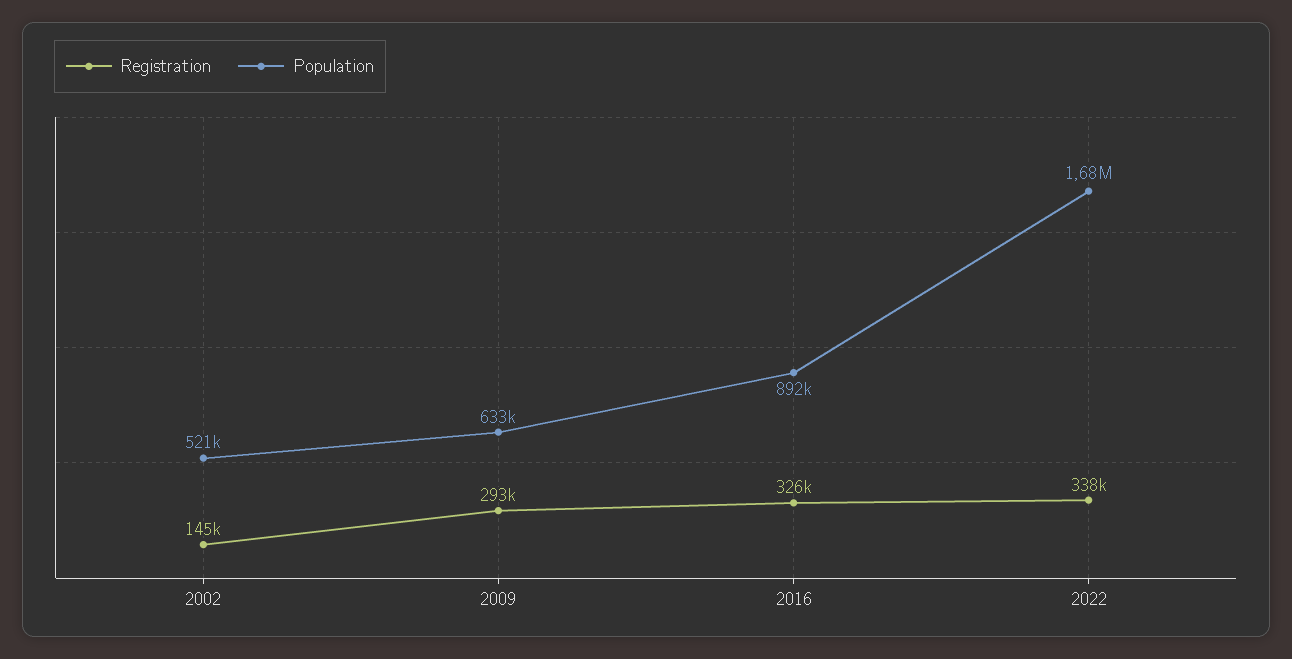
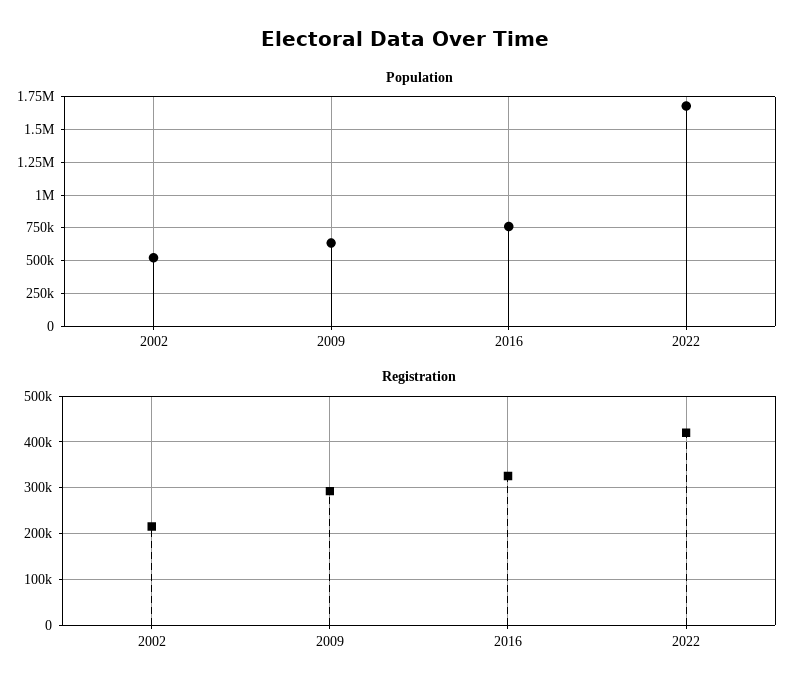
  {
    "Registration": {
-     "2002": 145000,
+     "2002": 220000,
      "2009": 293000,
      "2016": 326000,
-     "2022": 338000
+     "2022": 420000
    },
    "Population": {
      "2002": 521000,
      "2009": 633000,
-     "2016": 892000,
+     "2016": 750000,
      "2022": 1680000
    }
  }

